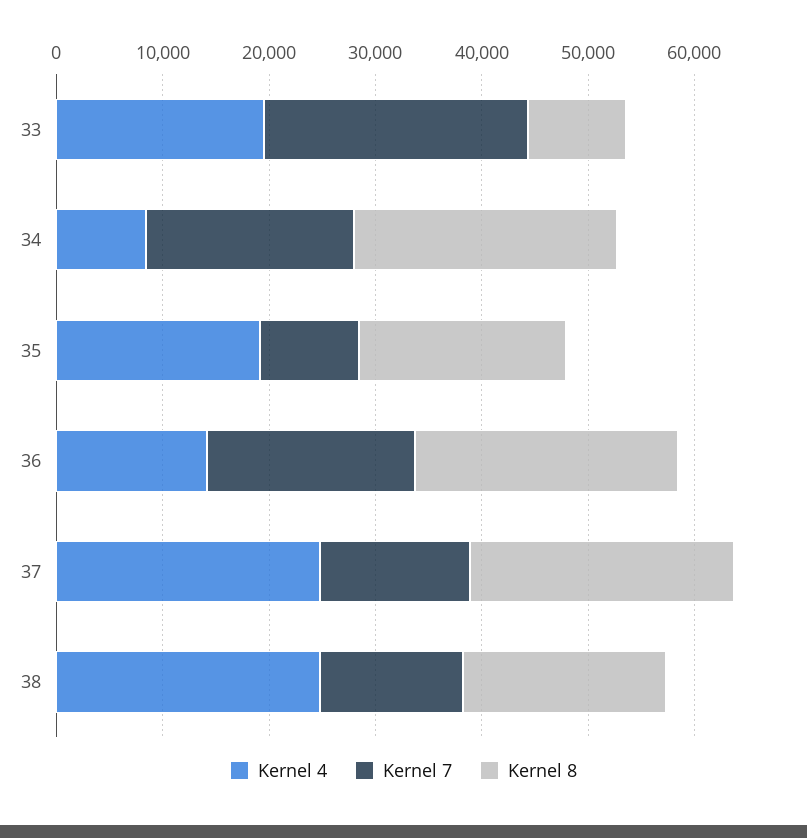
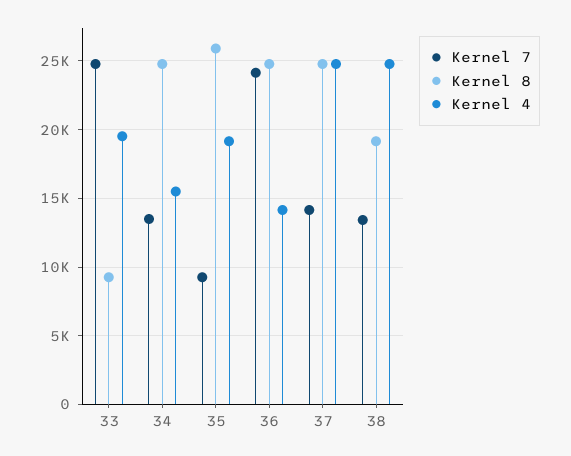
  {
    "Kernel 4": {
      "33": 19500,
-     "34": 8000,
+     "34": 15500,
      "35": 19000,
      "36": 14000,
      "37": 25000,
      "38": 25000
    },
    "Kernel 7": {
      "33": 25000,
-     "34": 20000,
+     "34": 13500,
      "35": 9500,
-     "36": 20000,
+     "36": 24000,
      "37": 14000,
      "38": 13500
    },
    "Kernel 8": {
      "33": 9500,
      "34": 25000,
-     "35": 20000,
+     "35": 26000,
      "36": 25000,
      "37": 25000,
      "38": 19000
    }
  }

